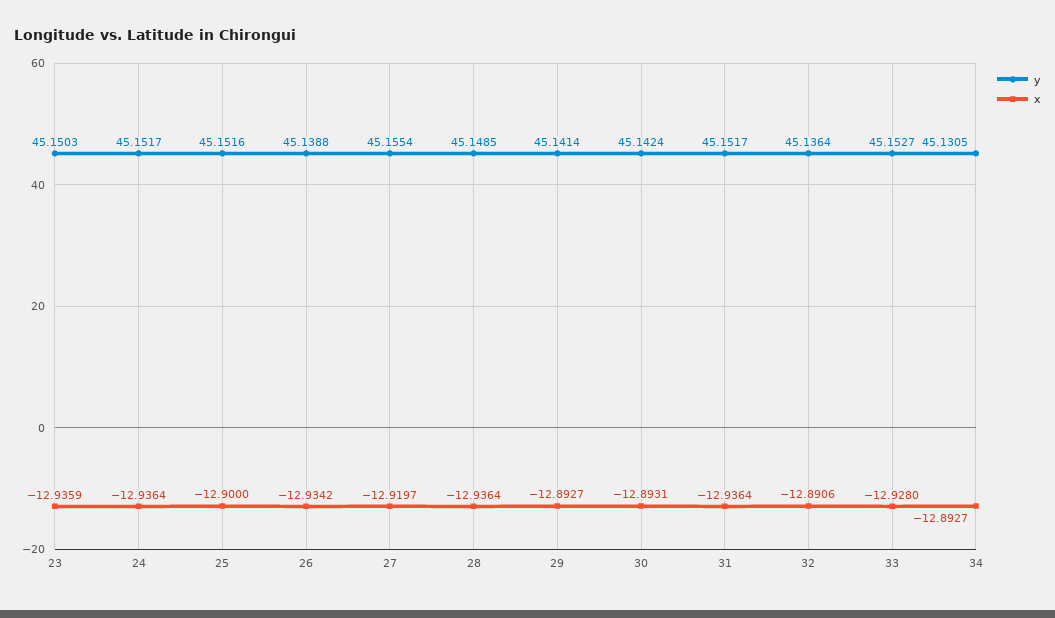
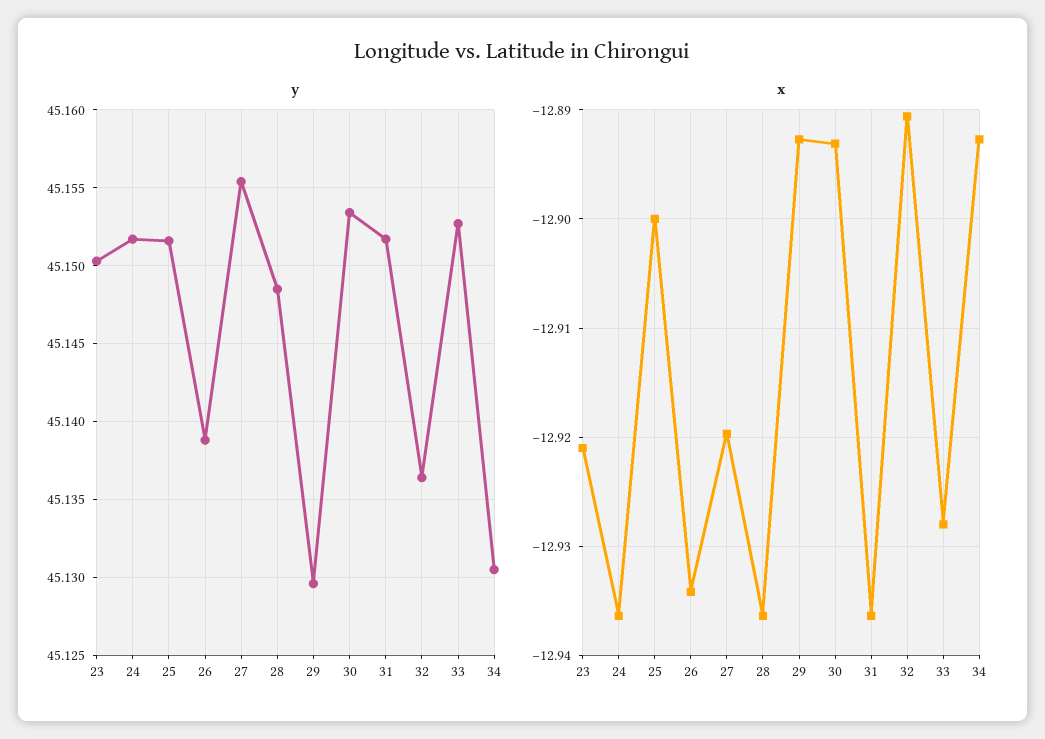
  {
    "y": {
      "23": 45.1503,
      "24": 45.1517,
      "25": 45.1516,
      "26": 45.1388,
      "27": 45.1554,
      "28": 45.1485,
-     "29": 45.1414,
+     "29": 45.1295,
-     "30": 45.1424,
+     "30": 45.1535,
      "31": 45.1517,
      "32": 45.1364,
      "33": 45.1527,
      "34": 45.1305
    },
    "x": {
-     "23": -12.9359,
+     "23": -12.921,
      "24": -12.9364,
      "25": -12.9,
      "26": -12.9342,
      "27": -12.9197,
      "28": -12.9364,
      "29": -12.8927,
      "30": -12.8931,
      "31": -12.9364,
      "32": -12.8906,
      "33": -12.928,
      "34": -12.8927
    }
  }

